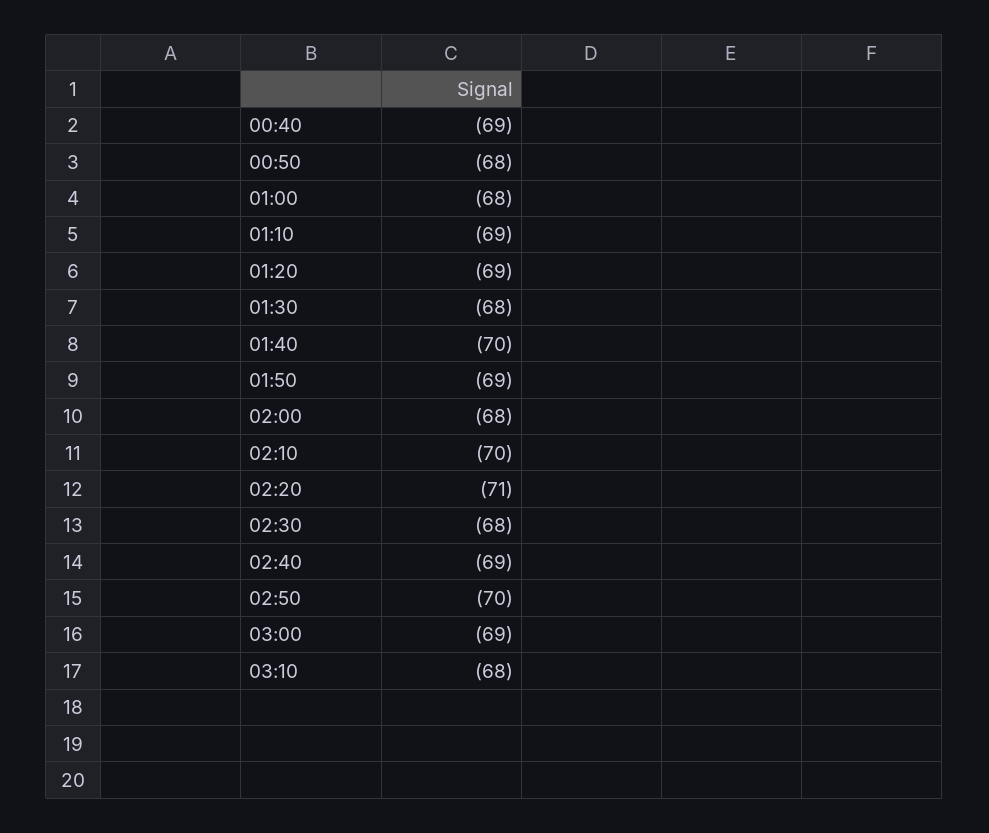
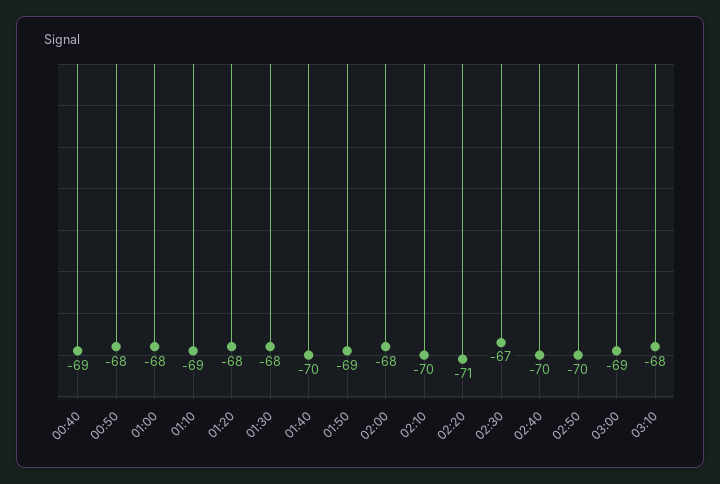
  {
    "00:40": -69,
    "00:50": -68,
    "01:00": -68,
    "01:10": -69,
-   "01:20": -69,
+   "01:20": -68,
    "01:30": -68,
    "01:40": -70,
    "01:50": -69,
    "02:00": -68,
    "02:10": -70,
    "02:20": -71,
-   "02:30": -68,
+   "02:30": -67,
-   "02:40": -69,
+   "02:40": -70,
    "02:50": -70,
    "03:00": -69,
    "03:10": -68
  }

